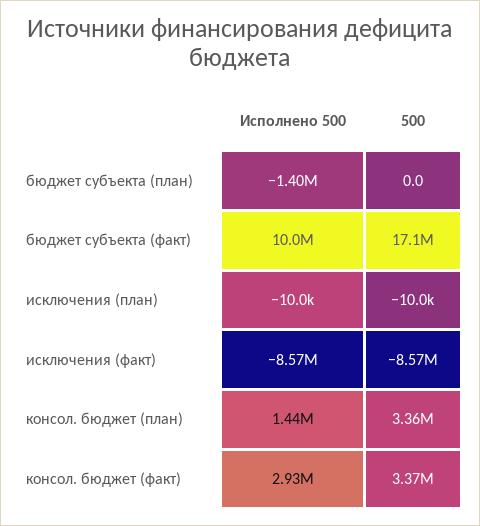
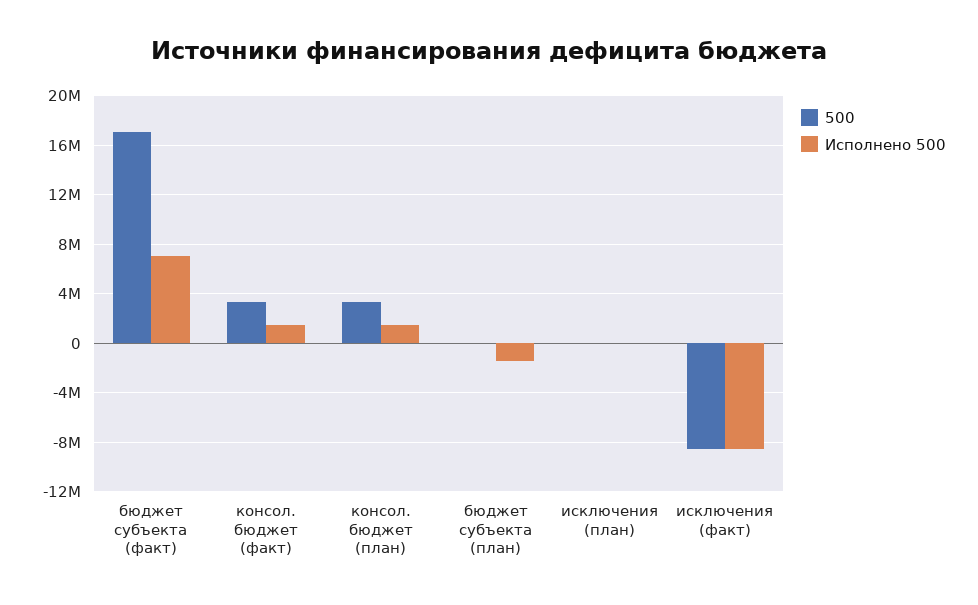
  {
    "Исполнено 500": {
      "бюджет субъекта (план)": -1400000,
-     "бюджет субъекта (факт)": 10000000,
+     "бюджет субъекта (факт)": 7000000,
      "исключения (план)": -10000,
      "исключения (факт)": -8570000,
      "консол. бюджет (план)": 1440000,
-     "консол. бюджет (факт)": 2930000
+     "консол. бюджет (факт)": 1500000
    },
    "500": {
      "бюджет субъекта (план)": 0,
      "бюджет субъекта (факт)": 17100000,
      "исключения (план)": -10000,
      "исключения (факт)": -8570000,
      "консол. бюджет (план)": 3360000,
      "консол. бюджет (факт)": 3370000
    }
  }

